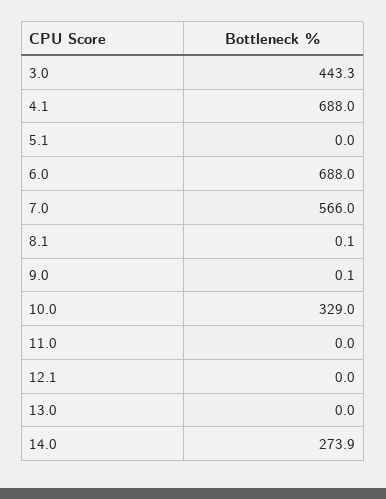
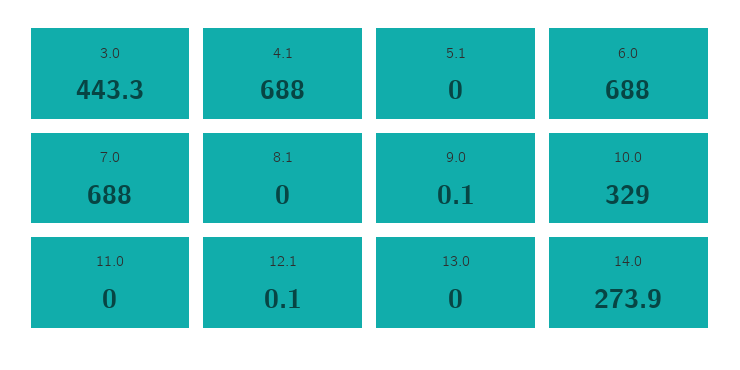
  {
    "3.0": 443.3,
    "4.1": 688,
    "5.1": 0,
    "6.0": 688,
-   "7.0": 566,
+   "7.0": 688,
-   "8.1": 0.1,
+   "8.1": 0,
    "9.0": 0.1,
    "10.0": 329,
    "11.0": 0,
-   "12.1": 0,
+   "12.1": 0.1,
    "13.0": 0,
    "14.0": 273.9
  }

